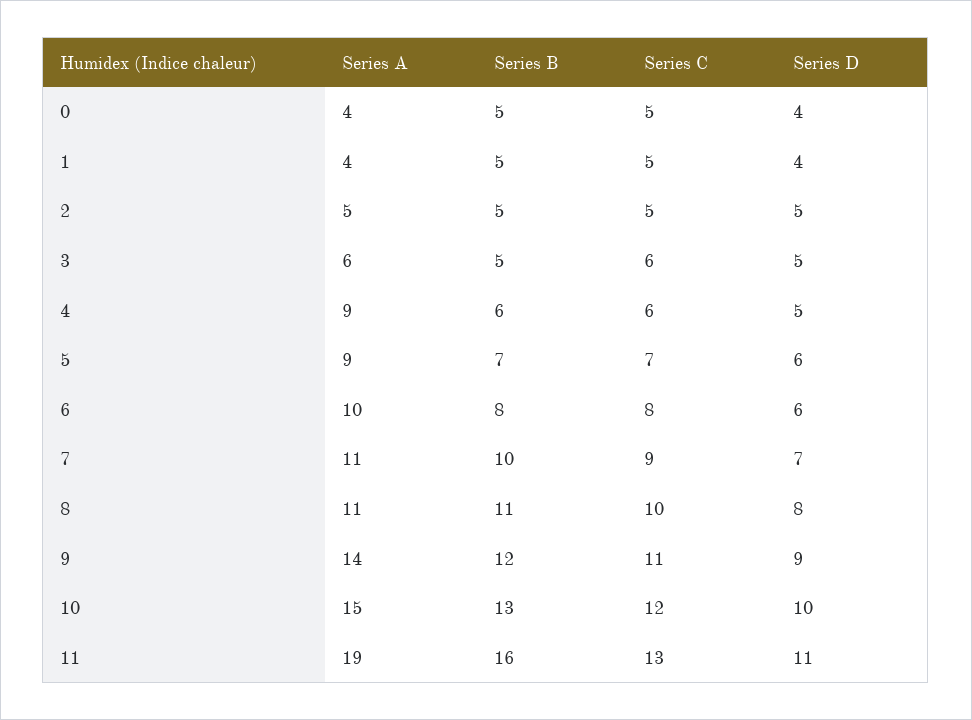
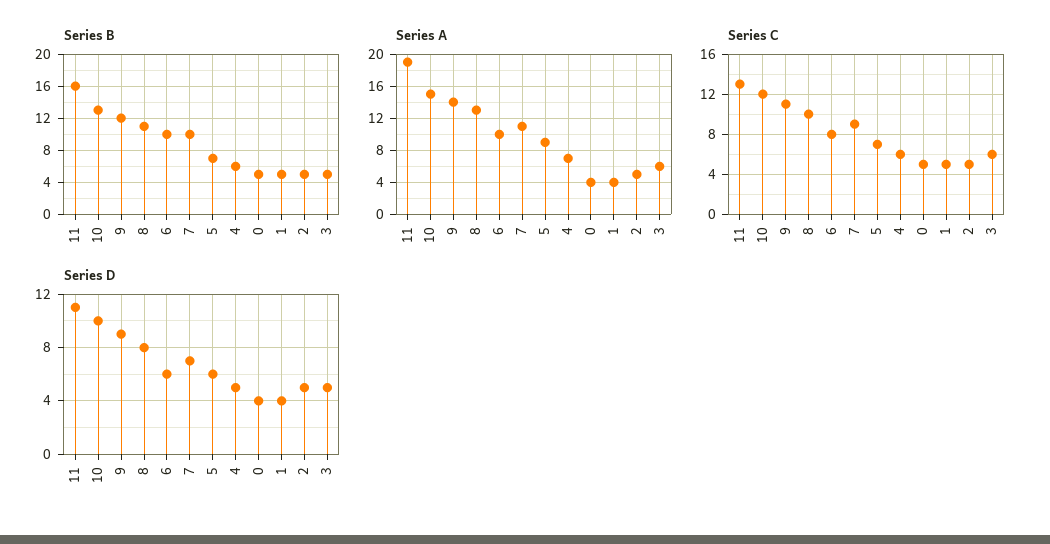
  {
    "Series A": {
      "0": 4,
      "1": 4,
      "2": 5,
      "3": 6,
-     "4": 9,
+     "4": 7,
      "5": 9,
      "6": 10,
      "7": 11,
-     "8": 11,
+     "8": 13,
      "9": 14,
      "10": 15,
      "11": 19
    },
    "Series B": {
      "0": 5,
      "1": 5,
      "2": 5,
      "3": 5,
      "4": 6,
      "5": 7,
-     "6": 8,
+     "6": 10,
      "7": 10,
      "8": 11,
      "9": 12,
      "10": 13,
      "11": 16
    },
    "Series C": {
      "0": 5,
      "1": 5,
      "2": 5,
      "3": 6,
      "4": 6,
      "5": 7,
      "6": 8,
      "7": 9,
      "8": 10,
      "9": 11,
      "10": 12,
      "11": 13
    },
    "Series D": {
      "0": 4,
      "1": 4,
      "2": 5,
      "3": 5,
      "4": 5,
      "5": 6,
      "6": 6,
      "7": 7,
      "8": 8,
      "9": 9,
      "10": 10,
      "11": 11
    }
  }

